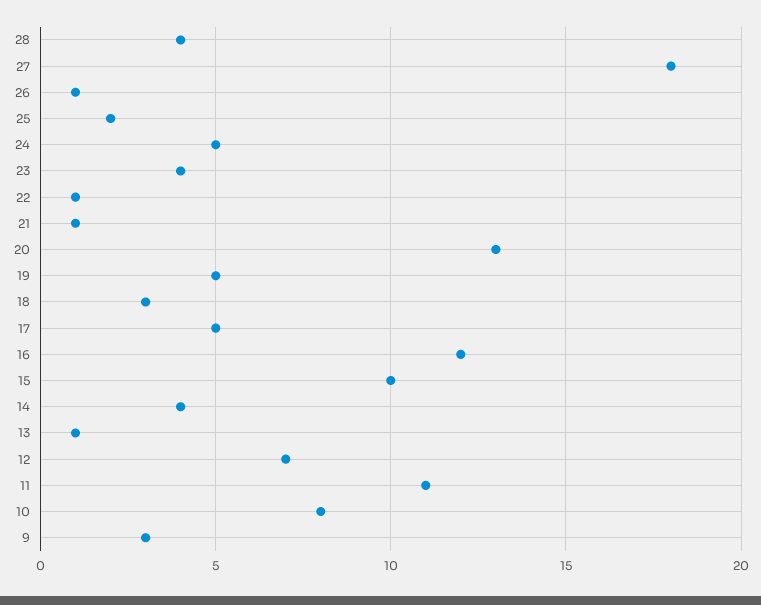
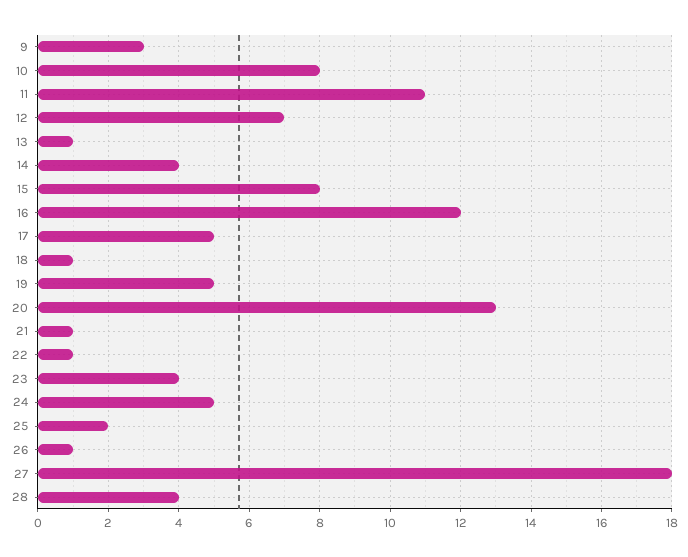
  {
    "28": 4,
    "27": 18,
    "26": 1,
    "25": 2,
    "24": 5,
    "23": 4,
    "22": 1,
    "21": 1,
    "20": 13,
    "19": 5,
-   "18": 3,
+   "18": 1,
    "17": 5,
    "16": 12,
-   "15": 10,
+   "15": 8,
    "14": 4,
    "13": 1,
    "12": 7,
    "11": 11,
    "10": 8,
    "9": 3
  }

